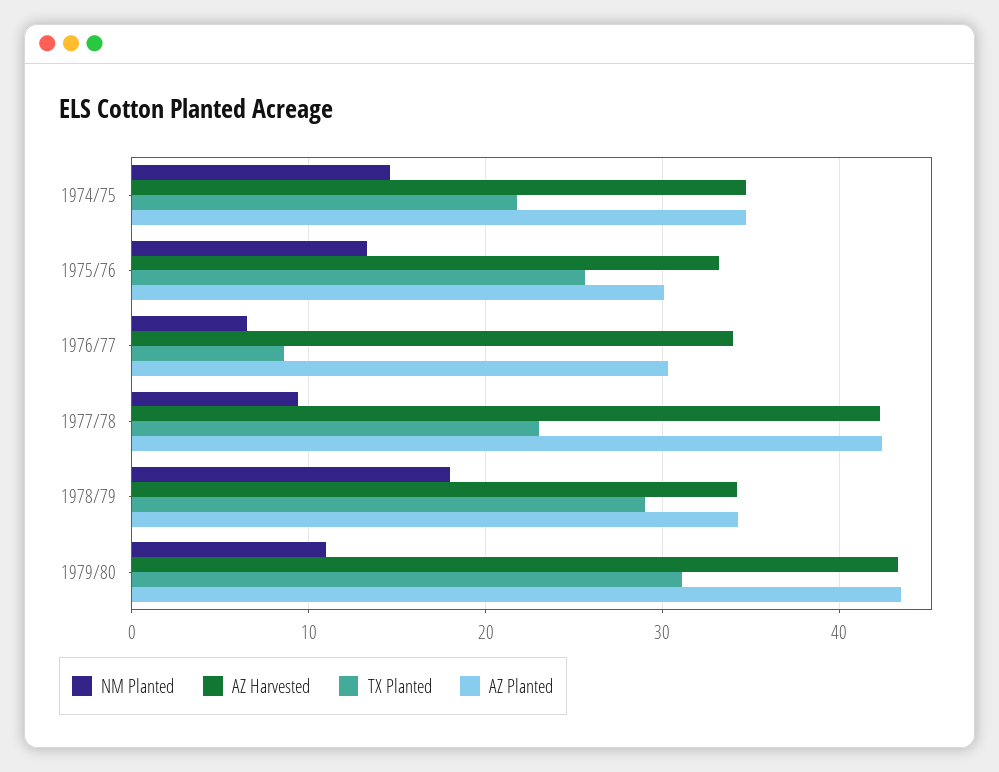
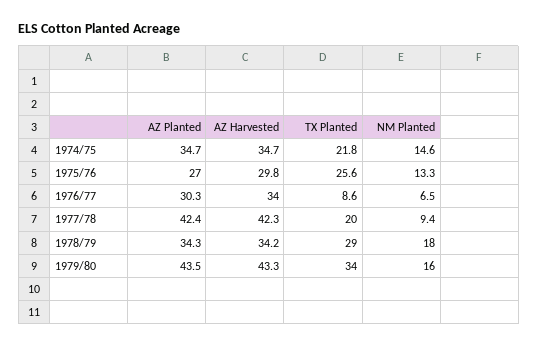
  {
    "NM Planted": {
      "1974/75": 14.6,
      "1975/76": 13.3,
      "1976/77": 6.5,
      "1977/78": 9.4,
      "1978/79": 18,
-     "1979/80": 11
+     "1979/80": 16
    },
    "AZ Harvested": {
      "1974/75": 34.7,
-     "1975/76": 33,
+     "1975/76": 29.8,
      "1976/77": 34,
      "1977/78": 42.3,
      "1978/79": 34.2,
      "1979/80": 43.3
    },
    "TX Planted": {
      "1974/75": 21.8,
      "1975/76": 25.6,
      "1976/77": 8.6,
-     "1977/78": 23,
+     "1977/78": 20,
      "1978/79": 29,
-     "1979/80": 31
+     "1979/80": 34
    },
    "AZ Planted": {
      "1974/75": 34.7,
-     "1975/76": 30,
+     "1975/76": 27,
      "1976/77": 30.3,
      "1977/78": 42.4,
      "1978/79": 34.3,
      "1979/80": 43.5
    }
  }

